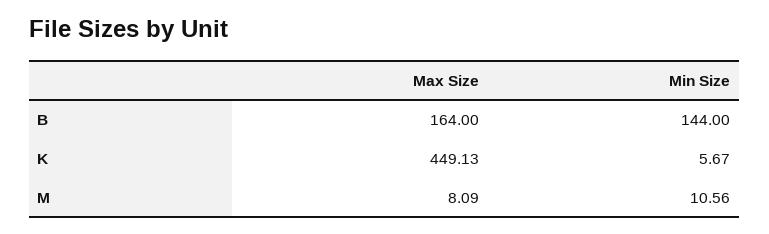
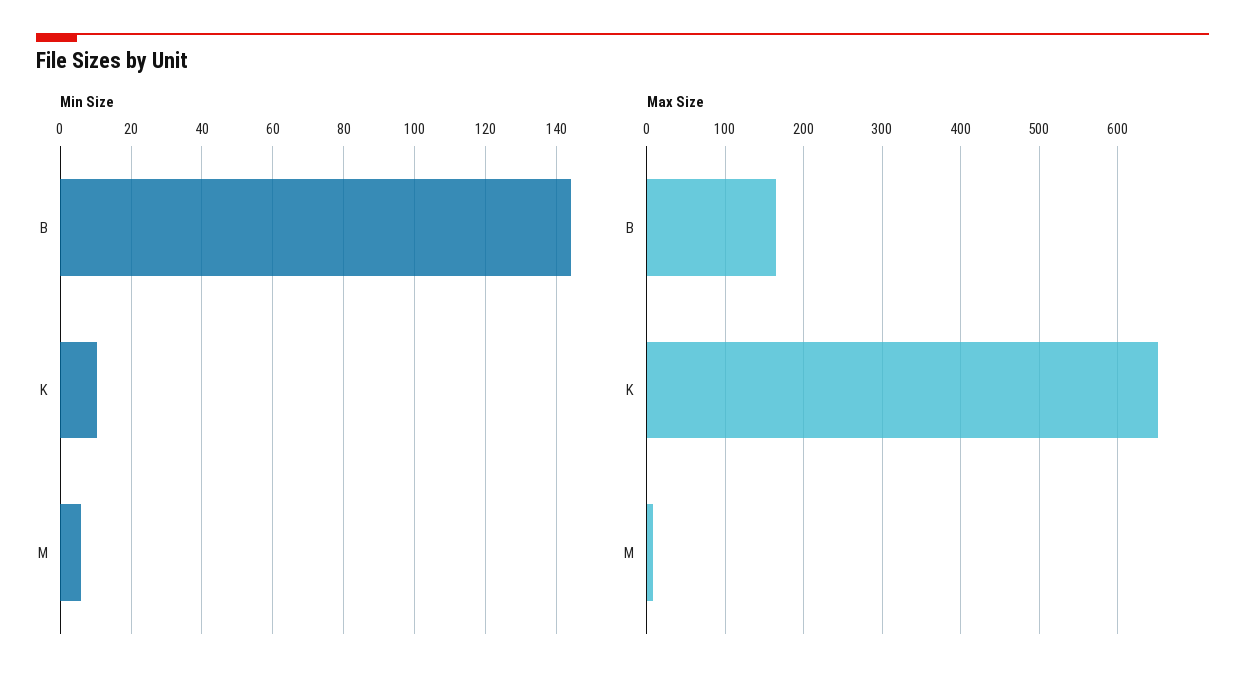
  {
    "Max Size": {
      "B": 164,
-     "K": 449.13,
+     "K": 650,
      "M": 8.09
    },
    "Min Size": {
      "B": 144,
-     "K": 5.67,
+     "K": 10,
-     "M": 10.56
+     "M": 6
    }
  }

